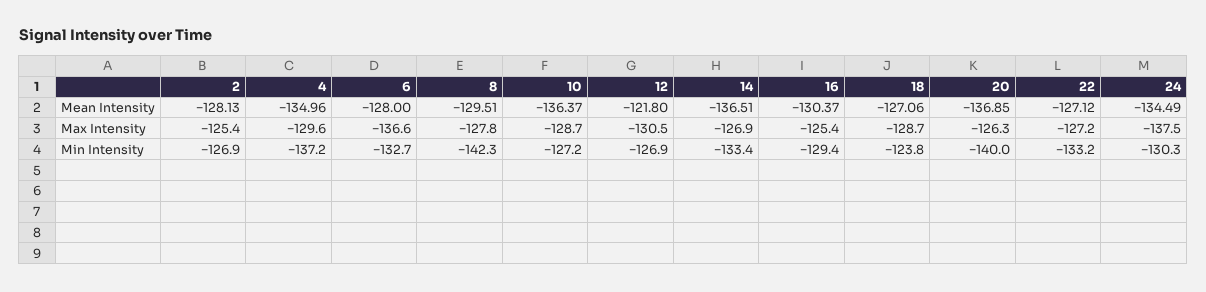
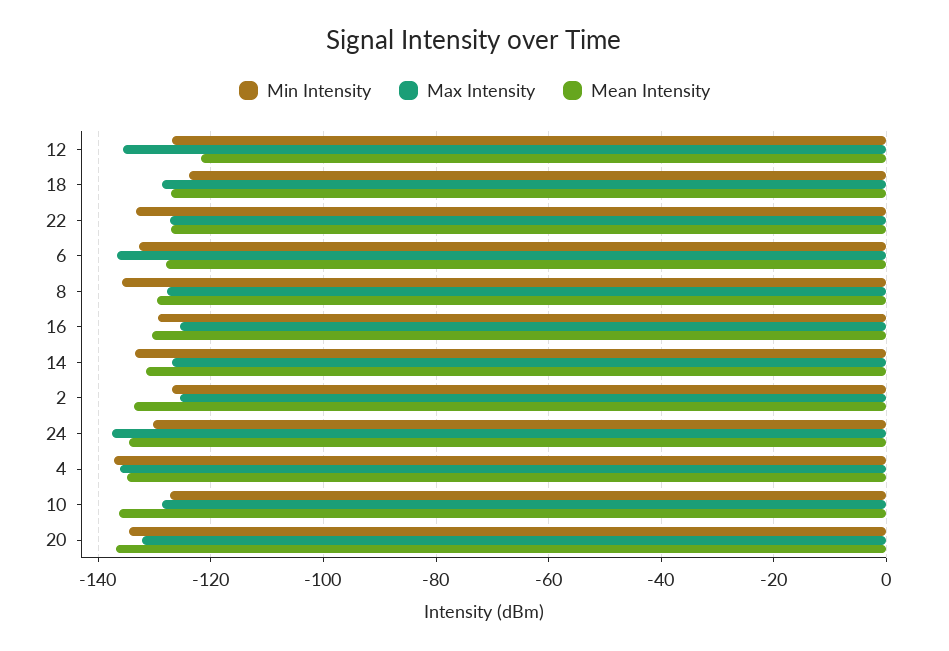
  {
    "Mean Intensity": {
-     "2": -128.13,
+     "2": -134,
      "4": -134.96,
      "6": -128,
      "8": -129.51,
      "10": -136.37,
      "12": -121.8,
-     "14": -136.51,
+     "14": -132,
      "16": -130.37,
      "18": -127.06,
      "20": -136.85,
      "22": -127.12,
      "24": -134.49
    },
    "Max Intensity": {
      "2": -125.4,
-     "4": -129.6,
+     "4": -136,
      "6": -136.6,
      "8": -127.8,
      "10": -128.7,
-     "12": -130.5,
+     "12": -136,
      "14": -126.9,
      "16": -125.4,
      "18": -128.7,
-     "20": -126.3,
+     "20": -132,
      "22": -127.2,
      "24": -137.5
    },
    "Min Intensity": {
      "2": -126.9,
      "4": -137.2,
      "6": -132.7,
-     "8": -142.3,
+     "8": -136,
      "10": -127.2,
      "12": -126.9,
      "14": -133.4,
      "16": -129.4,
      "18": -123.8,
-     "20": -140,
+     "20": -134,
      "22": -133.2,
      "24": -130.3
    }
  }

